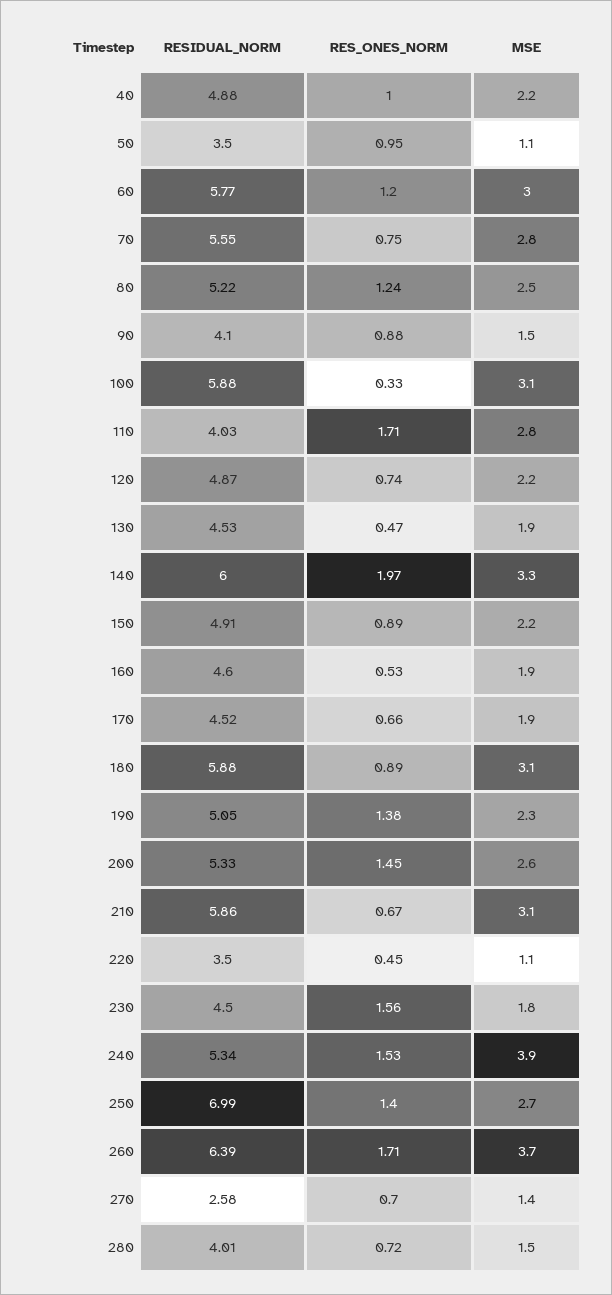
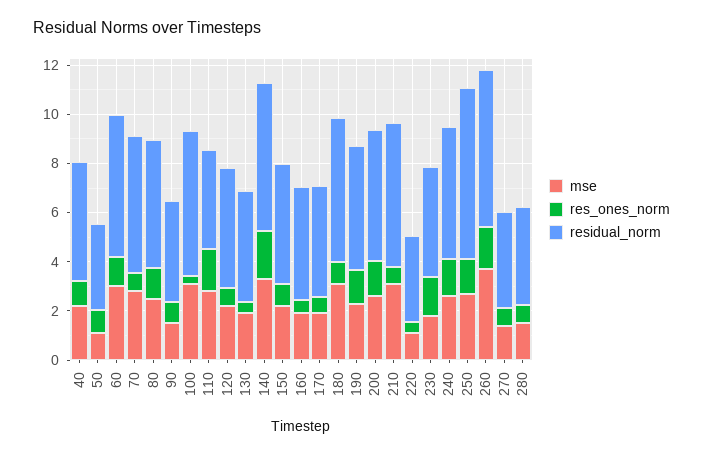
  {
    "RESIDUAL_NORM": {
      "40": 4.88,
      "50": 3.5,
      "60": 5.77,
      "70": 5.55,
      "80": 5.22,
      "90": 4.1,
      "100": 5.88,
      "110": 4.03,
      "120": 4.87,
      "130": 4.53,
      "140": 6,
      "150": 4.91,
      "160": 4.6,
      "170": 4.52,
      "180": 5.88,
      "190": 5.05,
      "200": 5.33,
      "210": 5.86,
      "220": 3.5,
      "230": 4.5,
      "240": 5.34,
      "250": 6.99,
      "260": 6.39,
-     "270": 2.58,
+     "270": 4,
      "280": 4.01
    },
    "RES_ONES_NORM": {
      "40": 1,
      "50": 0.95,
      "60": 1.2,
      "70": 0.75,
      "80": 1.24,
      "90": 0.88,
      "100": 0.33,
      "110": 1.71,
      "120": 0.74,
      "130": 0.47,
      "140": 1.97,
      "150": 0.89,
      "160": 0.53,
      "170": 0.66,
      "180": 0.89,
      "190": 1.38,
      "200": 1.45,
      "210": 0.67,
      "220": 0.45,
      "230": 1.56,
      "240": 1.53,
      "250": 1.4,
      "260": 1.71,
      "270": 0.7,
      "280": 0.72
    },
    "MSE": {
      "40": 2.2,
      "50": 1.1,
      "60": 3,
      "70": 2.8,
      "80": 2.5,
      "90": 1.5,
      "100": 3.1,
      "110": 2.8,
      "120": 2.2,
      "130": 1.9,
      "140": 3.3,
      "150": 2.2,
      "160": 1.9,
      "170": 1.9,
      "180": 3.1,
      "190": 2.3,
      "200": 2.6,
      "210": 3.1,
      "220": 1.1,
      "230": 1.8,
-     "240": 3.9,
+     "240": 2.5,
      "250": 2.7,
      "260": 3.7,
      "270": 1.4,
      "280": 1.5
    }
  }

